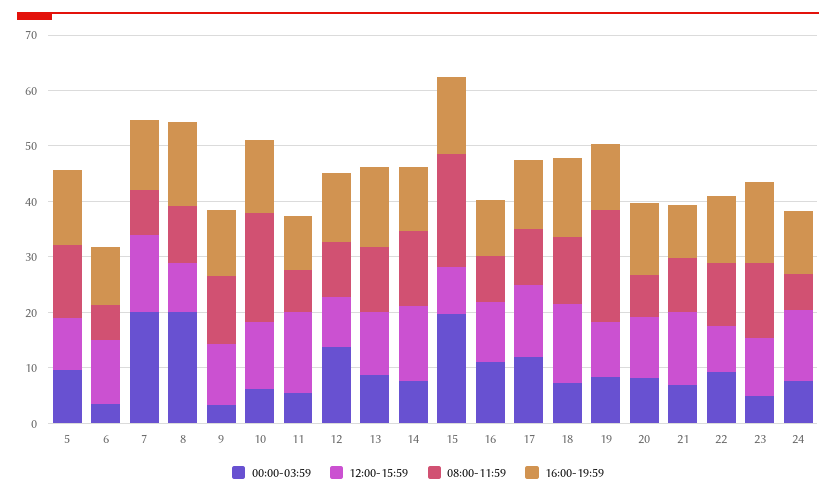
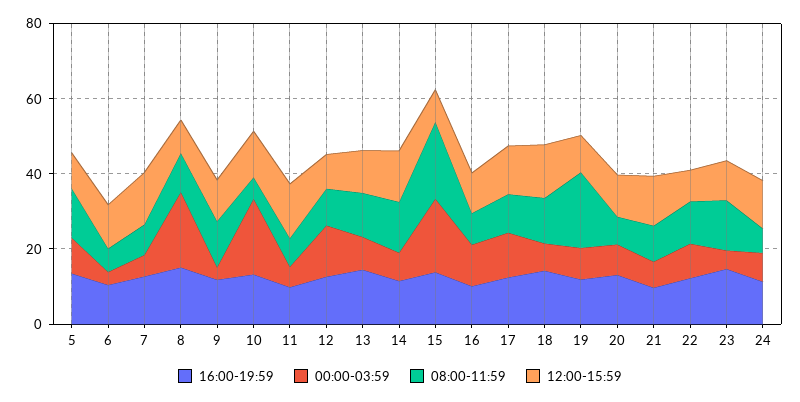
  {
    "00:00-03:59": {
      "5": 10,
      "6": 4,
-     "7": 20,
+     "7": 5,
      "8": 20,
      "9": 4,
-     "10": 6,
+     "10": 20,
      "11": 6,
      "12": 14,
      "13": 8,
      "14": 8,
      "15": 20,
      "16": 12,
      "17": 12,
      "18": 8,
      "19": 8,
      "20": 8,
      "21": 6,
      "22": 10,
      "23": 4,
      "24": 8
    },
    "12:00-15:59": {
      "5": 10,
      "6": 12,
      "7": 14,
      "8": 8,
      "9": 10,
      "10": 12,
      "11": 14,
      "12": 10,
      "13": 12,
      "14": 14,
      "15": 8,
      "16": 10,
      "17": 12,
      "18": 14,
      "19": 10,
      "20": 12,
      "21": 14,
      "22": 8,
      "23": 10,
      "24": 12
    },
    "08:00-11:59": {
      "5": 14,
      "6": 6,
      "7": 8,
      "8": 10,
      "9": 12,
-     "10": 20,
+     "10": 5,
      "11": 8,
      "12": 10,
      "13": 12,
      "14": 14,
      "15": 20,
      "16": 8,
      "17": 10,
      "18": 12,
      "19": 20,
      "20": 8,
      "21": 10,
      "22": 12,
      "23": 14,
      "24": 6
    },
    "16:00-19:59": {
      "5": 14,
      "6": 10,
      "7": 12,
      "8": 16,
      "9": 12,
      "10": 14,
      "11": 10,
      "12": 12,
      "13": 14,
      "14": 12,
      "15": 14,
      "16": 10,
      "17": 12,
      "18": 14,
      "19": 12,
      "20": 14,
      "21": 10,
      "22": 12,
      "23": 14,
      "24": 12
    }
  }

